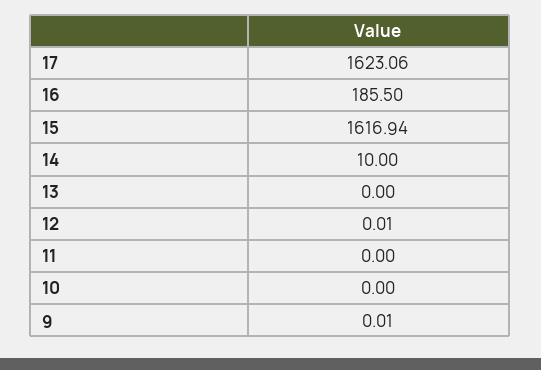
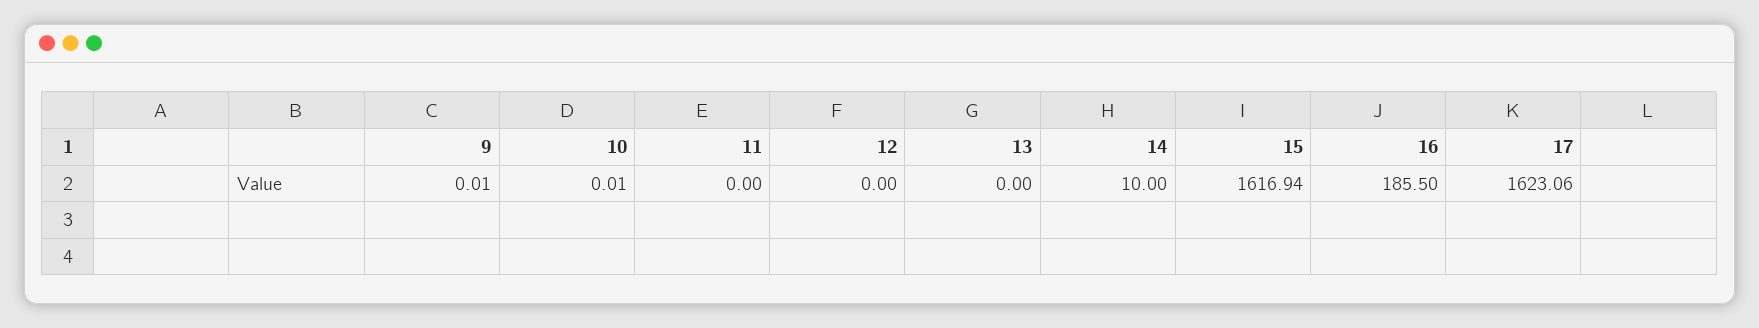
  {
    "17": 1623.06,
    "16": 185.5,
    "15": 1616.94,
    "14": 10,
    "13": 0,
-   "12": 0.01,
+   "12": 0,
    "11": 0,
-   "10": 0,
+   "10": 0.01,
    "9": 0.01
  }

